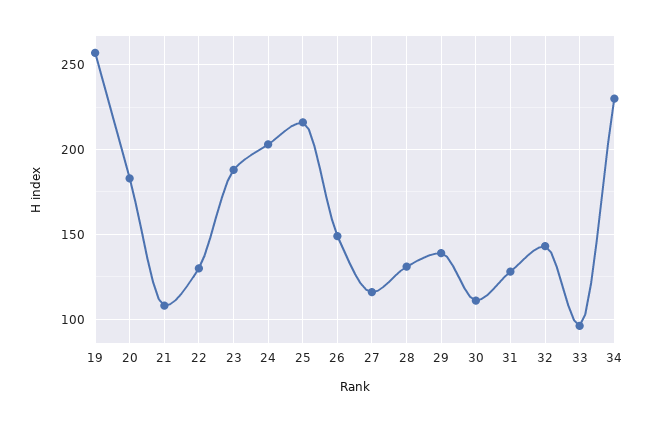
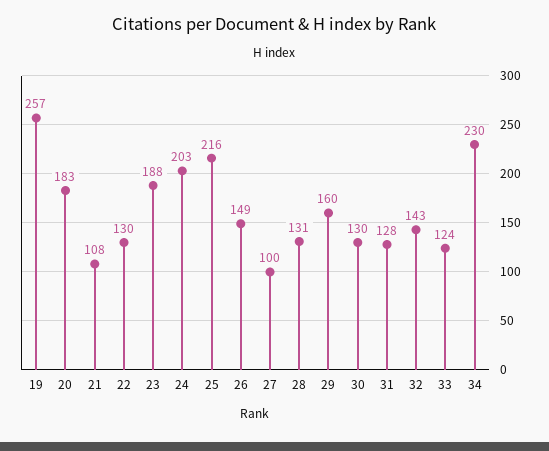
  {
    "19": 257,
    "20": 183,
    "21": 108,
    "22": 130,
    "23": 188,
    "24": 203,
    "25": 216,
    "26": 149,
-   "27": 115,
+   "27": 100,
    "28": 131,
-   "29": 140,
+   "29": 160,
-   "30": 110,
+   "30": 130,
    "31": 128,
    "32": 143,
-   "33": 95,
+   "33": 124,
    "34": 230
  }

